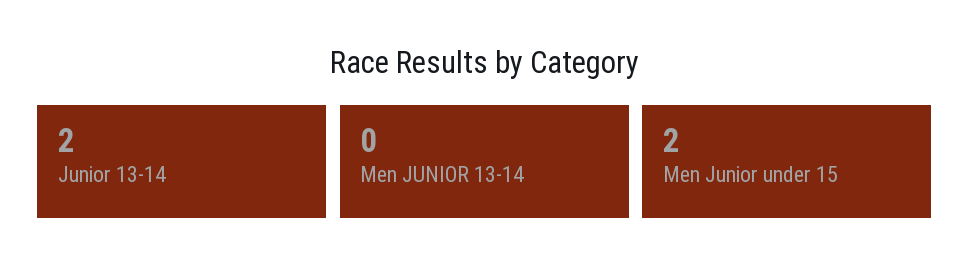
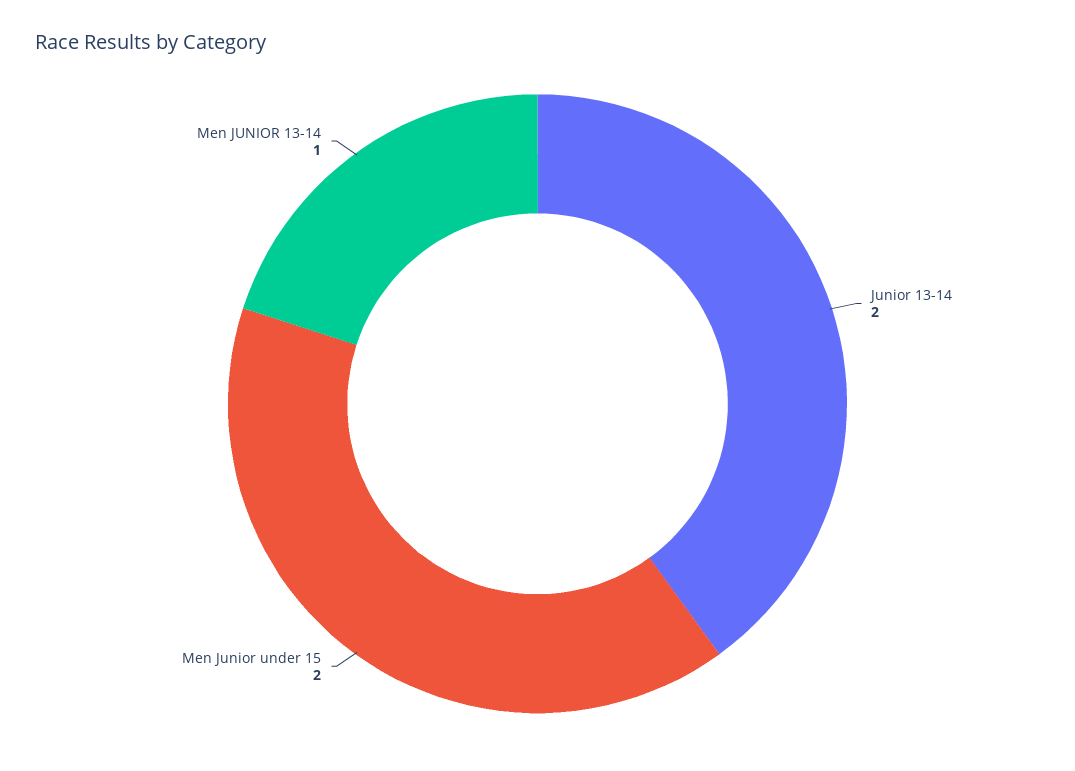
  {
    "Junior 13-14": 2,
-   "Men JUNIOR 13-14": 0,
+   "Men JUNIOR 13-14": 1,
    "Men Junior under 15": 2
  }

